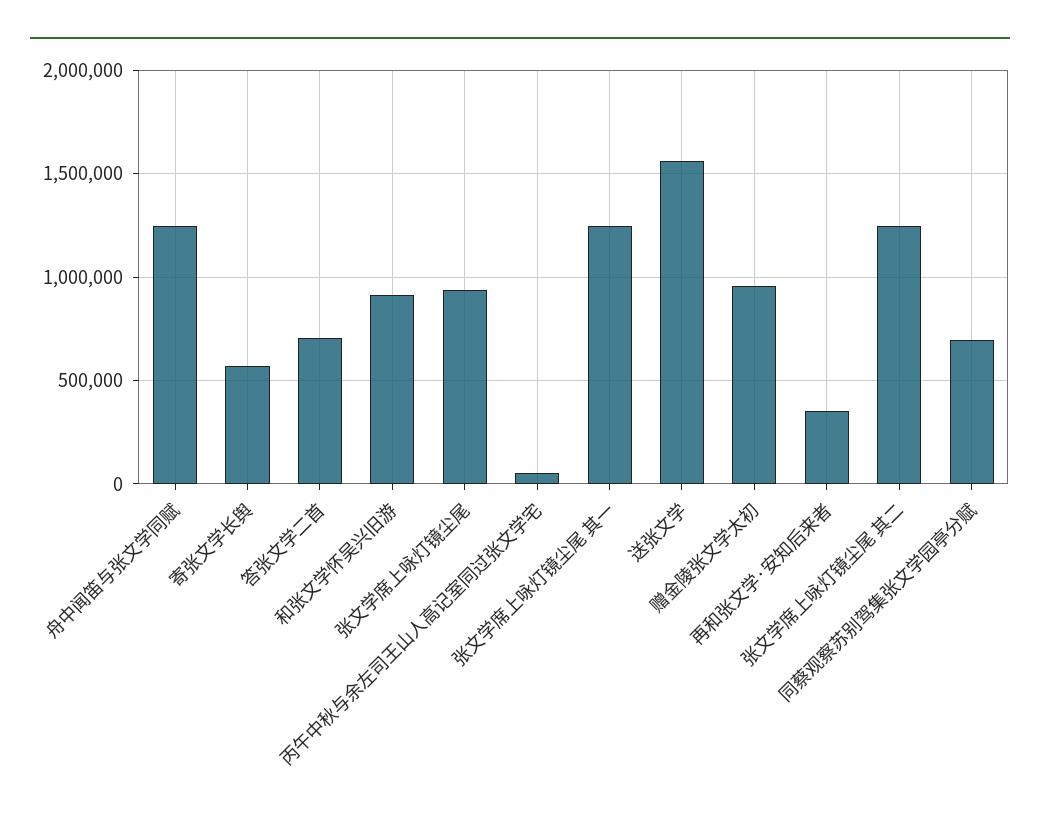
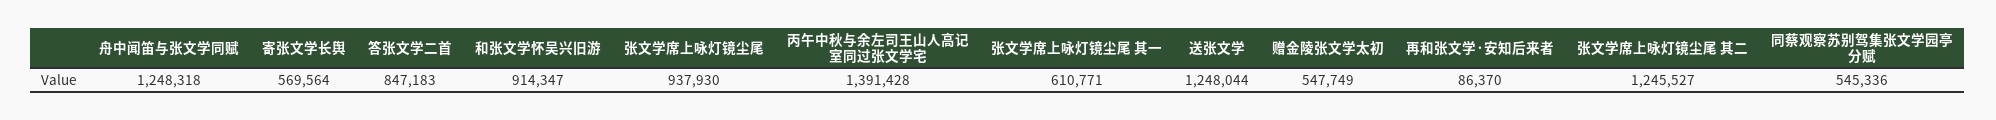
  {
    "舟中闻笛与张文学同赋": 1248318,
    "寄张文学长舆": 569564,
-   "答张文学二首": 700000,
+   "答张文学二首": 847183,
    "和张文学怀吴兴旧游": 914347,
    "张文学席上咏灯镜尘尾": 937930,
-   "丙午中秋与余左司王山人高记室同过张文学宅": 50000,
+   "丙午中秋与余左司王山人高记室同过张文学宅": 1391428,
-   "张文学席上咏灯镜尘尾 其一": 1250000,
+   "张文学席上咏灯镜尘尾 其一": 610771,
-   "送张文学": 1550000,
+   "送张文学": 1248044,
-   "赠金陵张文学太初": 950000,
+   "赠金陵张文学太初": 547749,
-   "再和张文学·安知后来者": 350000,
+   "再和张文学·安知后来者": 86370,
    "张文学席上咏灯镜尘尾 其二": 1245527,
-   "同蔡观察苏别驾集张文学园亭分赋": 700000
+   "同蔡观察苏别驾集张文学园亭分赋": 545336
  }

